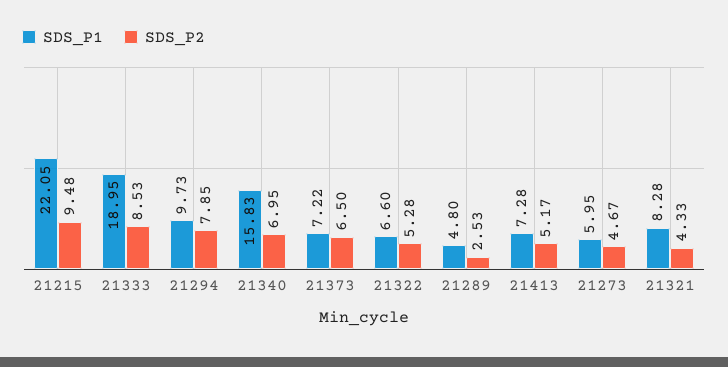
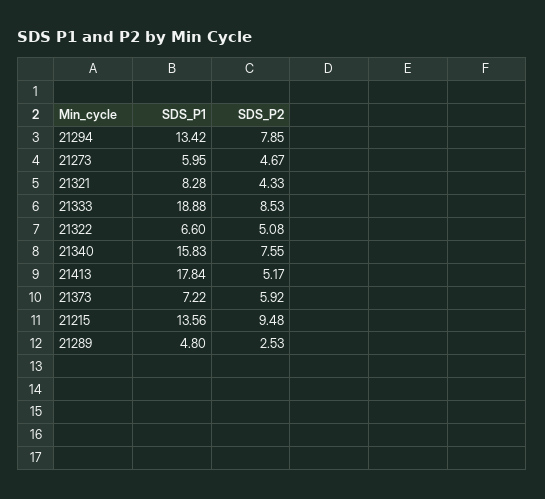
  {
    "SDS_P1": {
-     "21215": 22.05,
+     "21215": 13.56,
-     "21333": 18.95,
+     "21333": 18.88,
-     "21294": 9.73,
+     "21294": 13.42,
      "21340": 15.83,
      "21373": 7.22,
      "21322": 6.6,
      "21289": 4.8,
-     "21413": 7.28,
+     "21413": 17.84,
      "21273": 5.95,
      "21321": 8.28
    },
    "SDS_P2": {
      "21215": 9.48,
      "21333": 8.53,
      "21294": 7.85,
-     "21340": 6.95,
+     "21340": 7.55,
-     "21373": 6.5,
+     "21373": 5.92,
-     "21322": 5.28,
+     "21322": 5.08,
      "21289": 2.53,
      "21413": 5.17,
      "21273": 4.67,
      "21321": 4.33
    }
  }

